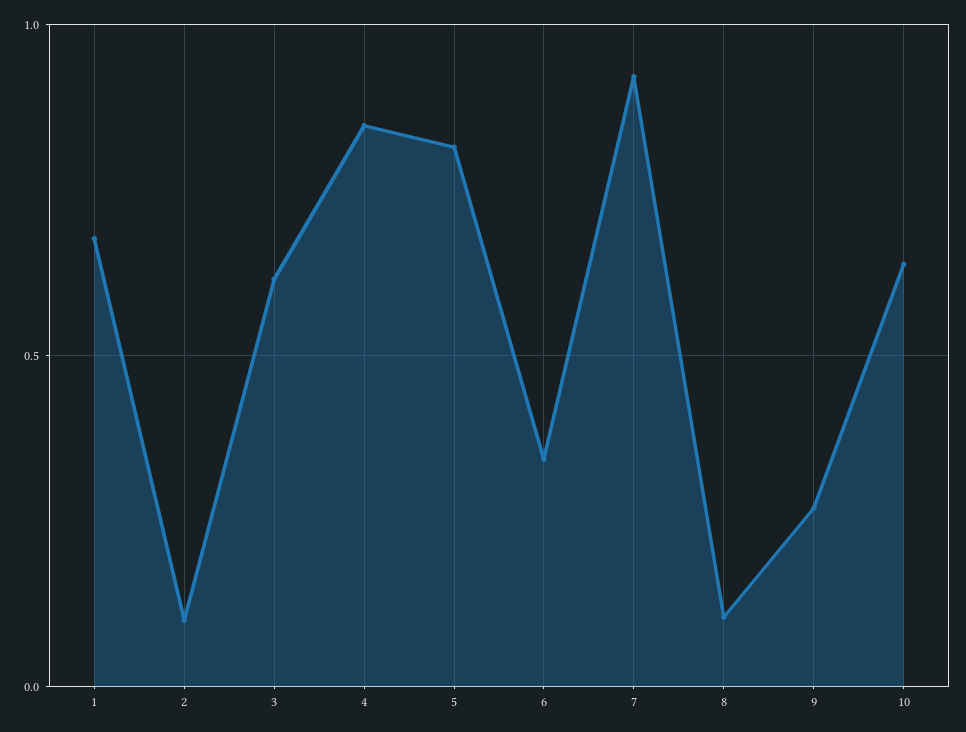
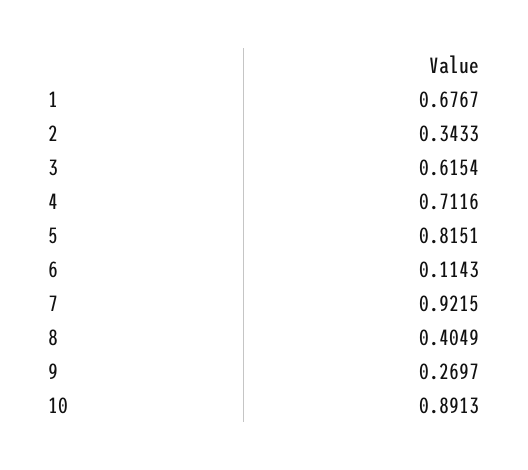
  {
    "1": 0.6767,
-   "2": 0.1,
+   "2": 0.3433,
    "3": 0.6154,
-   "4": 0.85,
+   "4": 0.7116,
    "5": 0.8151,
-   "6": 0.35,
+   "6": 0.1143,
    "7": 0.9215,
-   "8": 0.1,
+   "8": 0.4049,
    "9": 0.2697,
-   "10": 0.65
+   "10": 0.8913
  }

